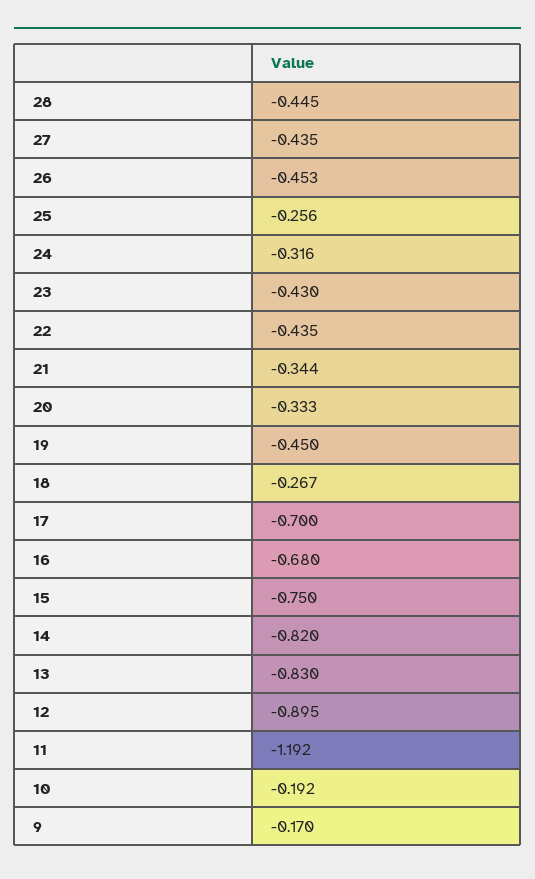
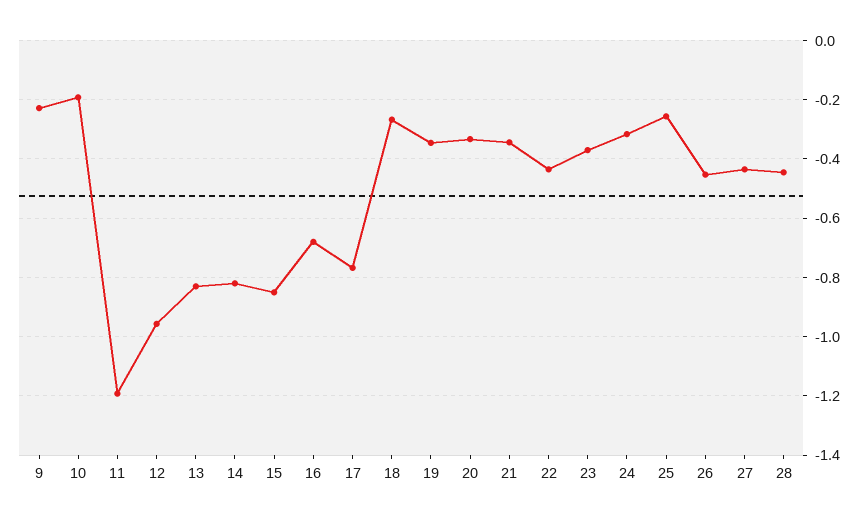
  {
    "28": -0.445,
    "27": -0.435,
    "26": -0.453,
    "25": -0.256,
    "24": -0.316,
-   "23": -0.43,
+   "23": -0.375,
    "22": -0.435,
    "21": -0.344,
    "20": -0.333,
-   "19": -0.45,
+   "19": -0.35,
    "18": -0.267,
-   "17": -0.7,
+   "17": -0.775,
    "16": -0.68,
-   "15": -0.75,
+   "15": -0.85,
    "14": -0.82,
    "13": -0.83,
-   "12": -0.895,
+   "12": -0.95,
    "11": -1.192,
    "10": -0.192,
-   "9": -0.17
+   "9": -0.225
  }

